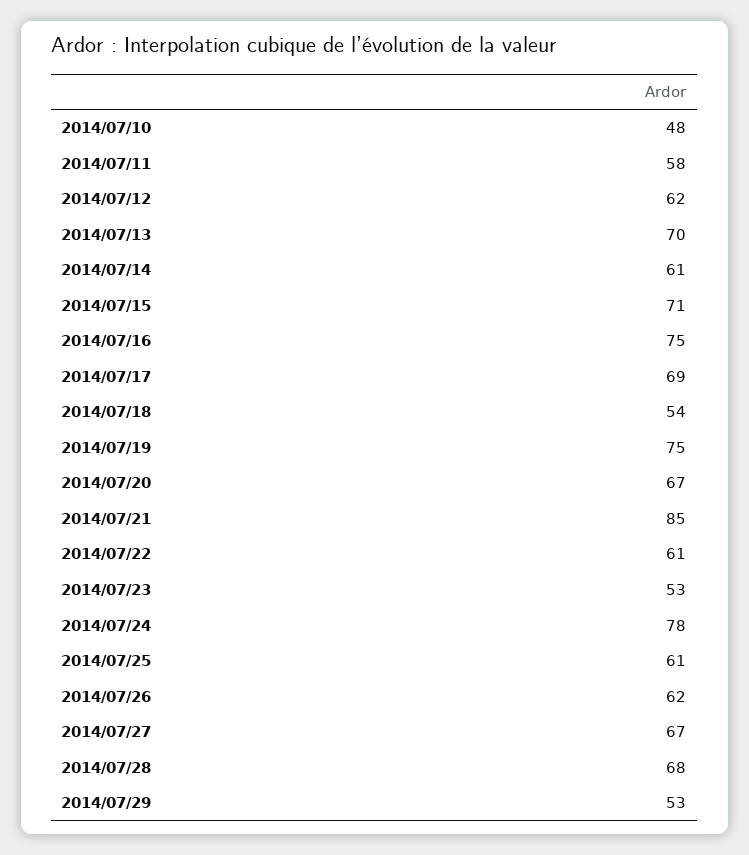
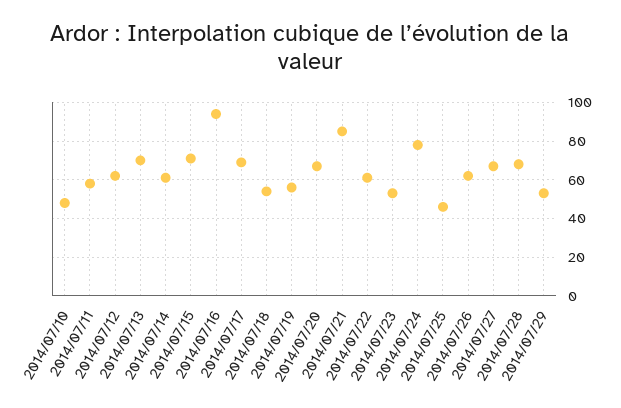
  {
    "2014/07/10": 48,
    "2014/07/11": 58,
    "2014/07/12": 62,
    "2014/07/13": 70,
    "2014/07/14": 61,
    "2014/07/15": 71,
-   "2014/07/16": 75,
+   "2014/07/16": 95,
    "2014/07/17": 69,
    "2014/07/18": 54,
-   "2014/07/19": 75,
+   "2014/07/19": 55,
    "2014/07/20": 67,
    "2014/07/21": 85,
    "2014/07/22": 61,
    "2014/07/23": 53,
    "2014/07/24": 78,
-   "2014/07/25": 61,
+   "2014/07/25": 45,
    "2014/07/26": 62,
    "2014/07/27": 67,
    "2014/07/28": 68,
    "2014/07/29": 53
  }

